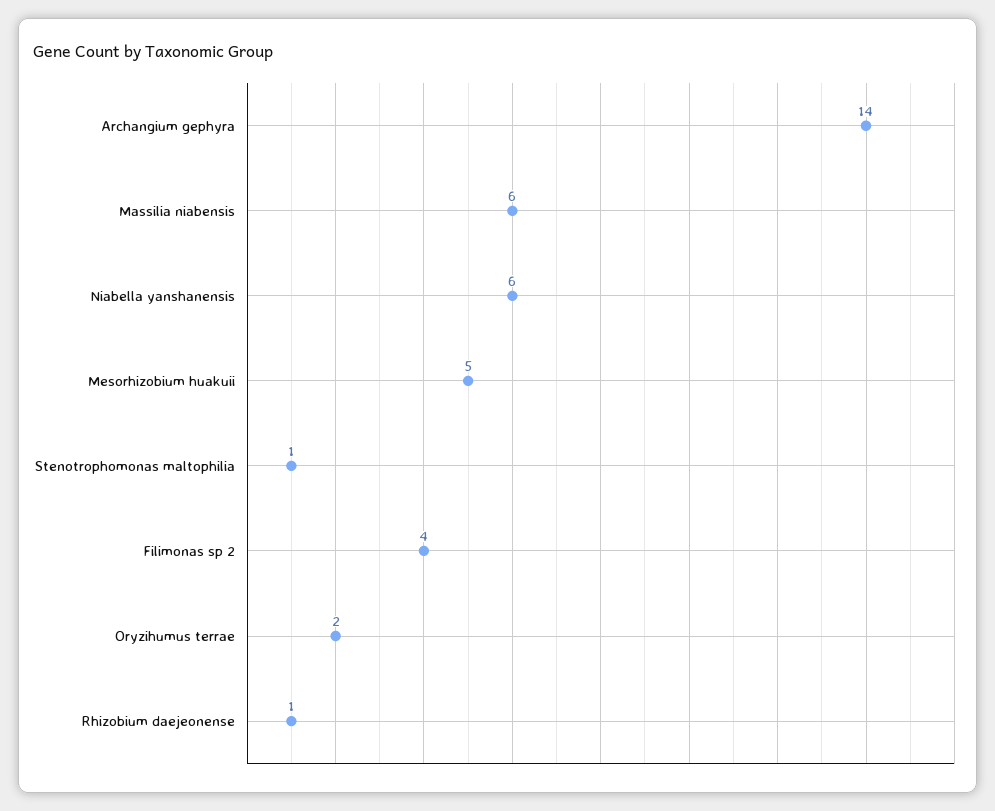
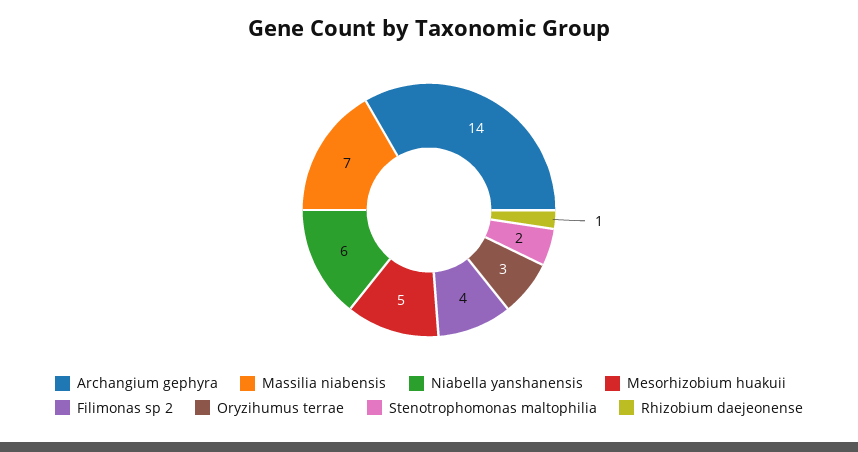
  {
    "Archangium gephyra": 14,
-   "Massilia niabensis": 6,
+   "Massilia niabensis": 7,
    "Niabella yanshanensis": 6,
    "Mesorhizobium huakuii": 5,
-   "Stenotrophomonas maltophilia": 1,
+   "Stenotrophomonas maltophilia": 2,
    "Filimonas sp 2": 4,
-   "Oryzihumus terrae": 2,
+   "Oryzihumus terrae": 3,
    "Rhizobium daejeonense": 1
  }

